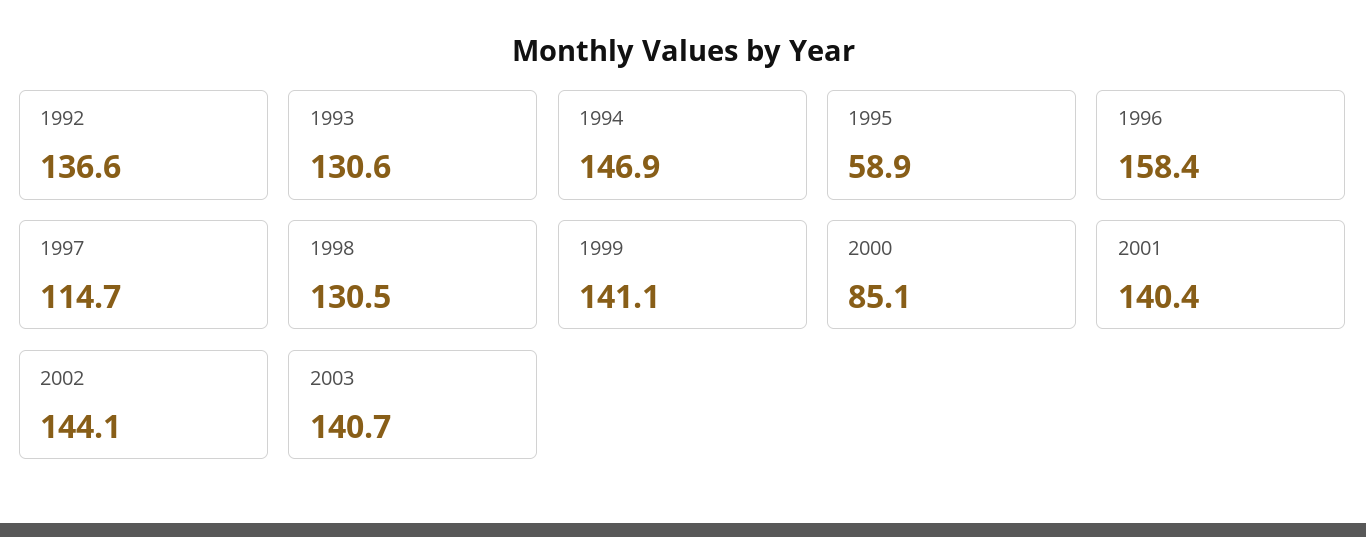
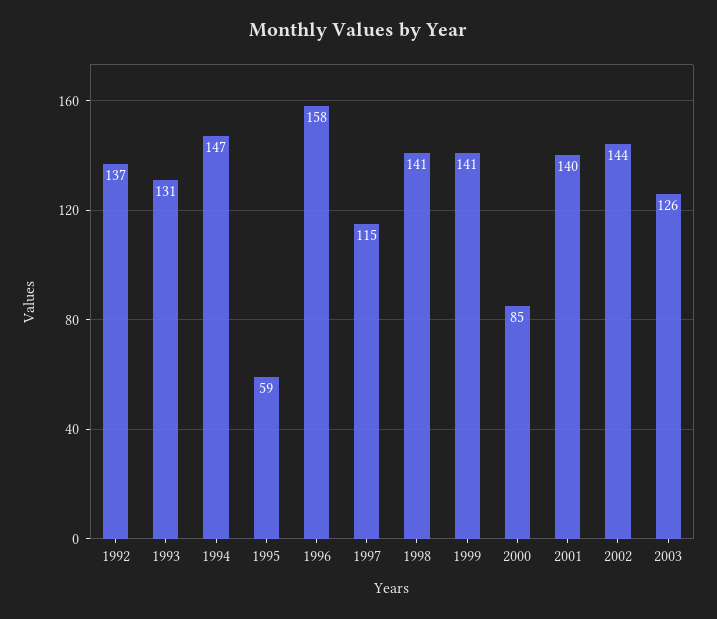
  {
    "1992": 136.6,
    "1993": 130.6,
    "1994": 146.9,
    "1995": 58.9,
    "1996": 158.4,
    "1997": 114.7,
-   "1998": 130.5,
+   "1998": 141,
    "1999": 141.1,
    "2000": 85.1,
    "2001": 140.4,
    "2002": 144.1,
-   "2003": 140.7
+   "2003": 126
  }

